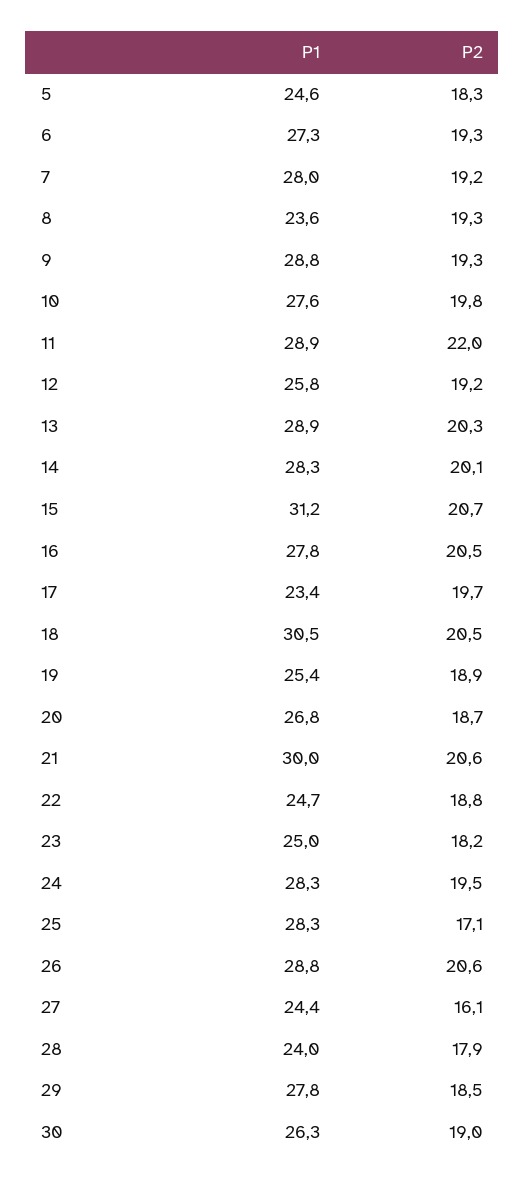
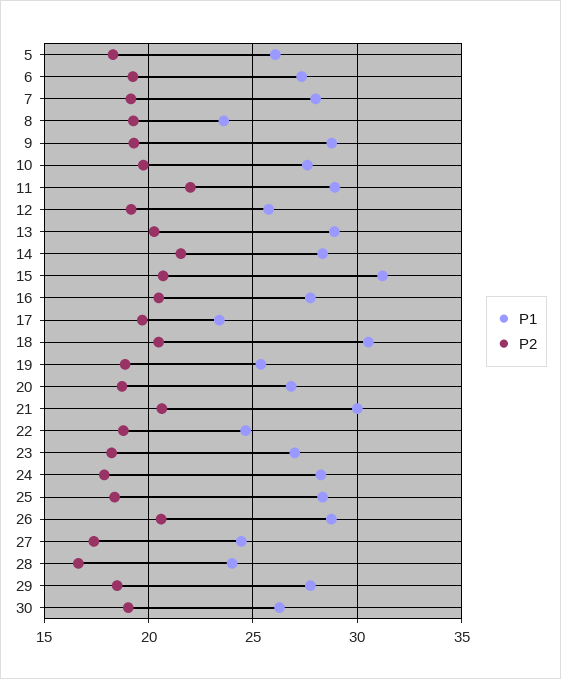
  {
    "P1": {
-     "5": 24.6,
+     "5": 26,
      "6": 27.3,
      "7": 28,
      "8": 23.6,
      "9": 28.8,
      "10": 27.6,
      "11": 28.9,
      "12": 25.8,
      "13": 28.9,
      "14": 28.3,
      "15": 31.2,
      "16": 27.8,
      "17": 23.4,
      "18": 30.5,
      "19": 25.4,
      "20": 26.8,
      "21": 30,
      "22": 24.7,
-     "23": 25,
+     "23": 27,
      "24": 28.3,
      "25": 28.3,
      "26": 28.8,
      "27": 24.4,
      "28": 24,
      "29": 27.8,
      "30": 26.3
    },
    "P2": {
      "5": 18.3,
      "6": 19.3,
      "7": 19.2,
      "8": 19.3,
      "9": 19.3,
      "10": 19.8,
      "11": 22,
      "12": 19.2,
      "13": 20.3,
-     "14": 20.1,
+     "14": 21.5,
      "15": 20.7,
      "16": 20.5,
      "17": 19.7,
      "18": 20.5,
      "19": 18.9,
      "20": 18.7,
      "21": 20.6,
      "22": 18.8,
      "23": 18.2,
-     "24": 19.5,
+     "24": 18,
-     "25": 17.1,
+     "25": 18.5,
      "26": 20.6,
-     "27": 16.1,
+     "27": 17.5,
-     "28": 17.9,
+     "28": 16.5,
      "29": 18.5,
      "30": 19
    }
  }

